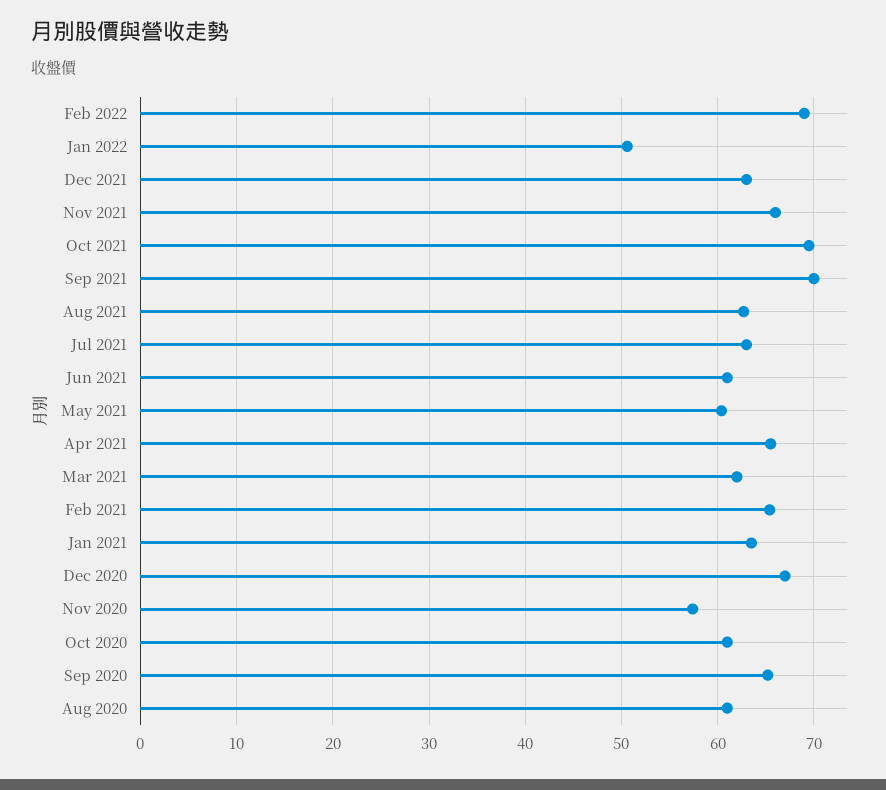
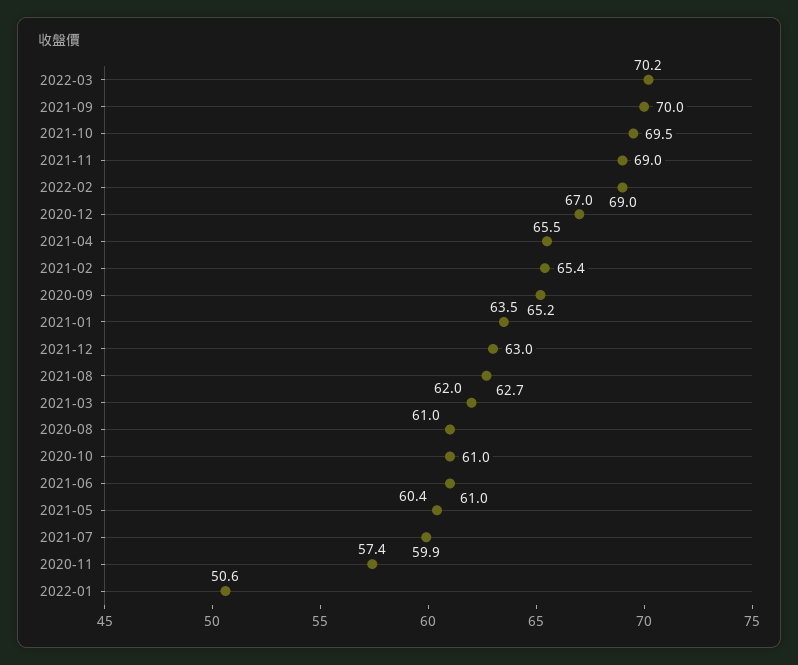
  {
    "Feb 2022": 69,
    "Jan 2022": 50.6,
    "Dec 2021": 63,
-   "Nov 2021": 66,
+   "Nov 2021": 69,
    "Oct 2021": 69.5,
    "Sep 2021": 70,
    "Aug 2021": 62.7,
-   "Jul 2021": 63,
+   "Jul 2021": 59.9,
    "Jun 2021": 61,
    "May 2021": 60.4,
    "Apr 2021": 65.5,
    "Mar 2021": 62,
    "Feb 2021": 65.4,
    "Jan 2021": 63.5,
    "Dec 2020": 67,
    "Nov 2020": 57.4,
    "Oct 2020": 61,
    "Sep 2020": 65.2,
-   "Aug 2020": 61
+   "Aug 2020": 61,
+   "2022-03": 70.2
  }

